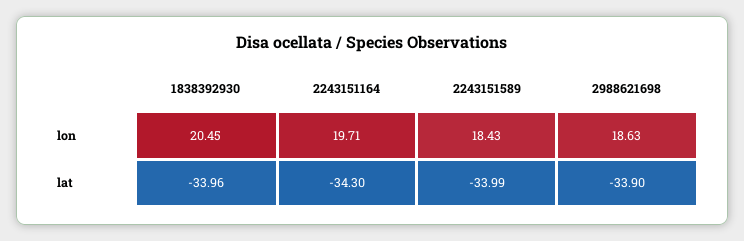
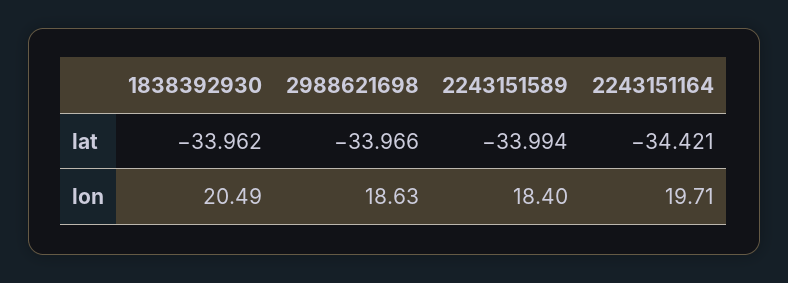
  {
    "1838392930": {
-     "lon": 20.45,
+     "lon": 20.49,
      "lat": -33.962
    },
    "2243151164": {
      "lon": 19.71,
-     "lat": -34.3
+     "lat": -34.421
    },
    "2243151589": {
-     "lon": 18.43,
+     "lon": 18.4,
      "lat": -33.994
    },
    "2988621698": {
      "lon": 18.63,
-     "lat": -33.9
+     "lat": -33.966
    }
  }

